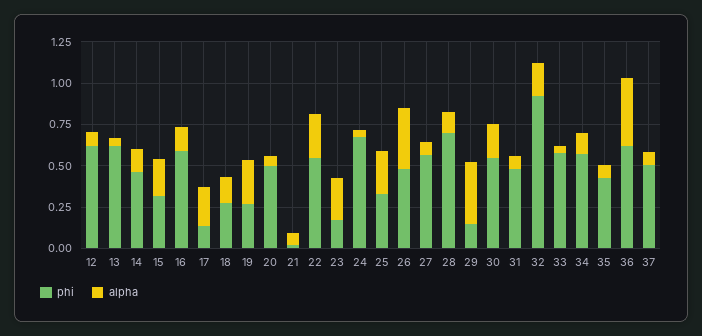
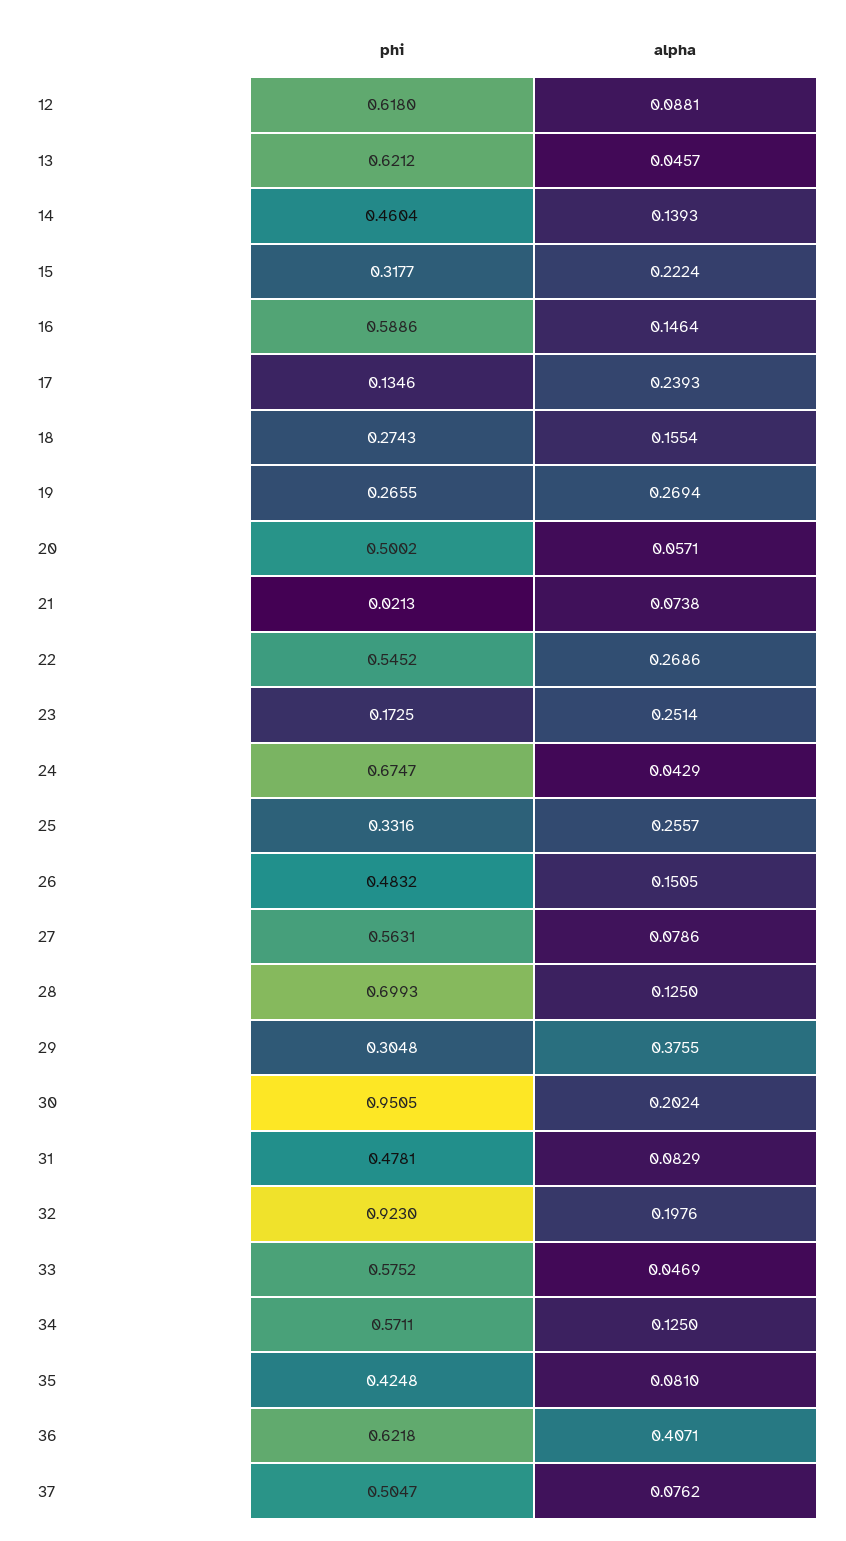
  {
    "phi": {
      "12": 0.618,
      "13": 0.6212,
      "14": 0.4604,
      "15": 0.3177,
      "16": 0.5886,
      "17": 0.1346,
      "18": 0.2743,
      "19": 0.2655,
      "20": 0.5002,
      "21": 0.0213,
      "22": 0.5452,
      "23": 0.1725,
      "24": 0.6747,
      "25": 0.3316,
      "26": 0.4832,
      "27": 0.5631,
      "28": 0.6993,
-     "29": 0.15,
+     "29": 0.3048,
-     "30": 0.55,
+     "30": 0.9505,
      "31": 0.4781,
      "32": 0.923,
      "33": 0.5752,
      "34": 0.5711,
      "35": 0.4248,
      "36": 0.6218,
      "37": 0.5047
    },
    "alpha": {
      "12": 0.0881,
      "13": 0.0457,
      "14": 0.1393,
      "15": 0.2224,
      "16": 0.1464,
      "17": 0.2393,
      "18": 0.1554,
      "19": 0.2694,
      "20": 0.0571,
      "21": 0.0738,
      "22": 0.2686,
      "23": 0.2514,
      "24": 0.0429,
      "25": 0.2557,
-     "26": 0.35,
+     "26": 0.1505,
      "27": 0.0786,
      "28": 0.125,
      "29": 0.3755,
      "30": 0.2024,
      "31": 0.0829,
      "32": 0.1976,
      "33": 0.0469,
      "34": 0.125,
      "35": 0.081,
      "36": 0.4071,
      "37": 0.0762
    }
  }

